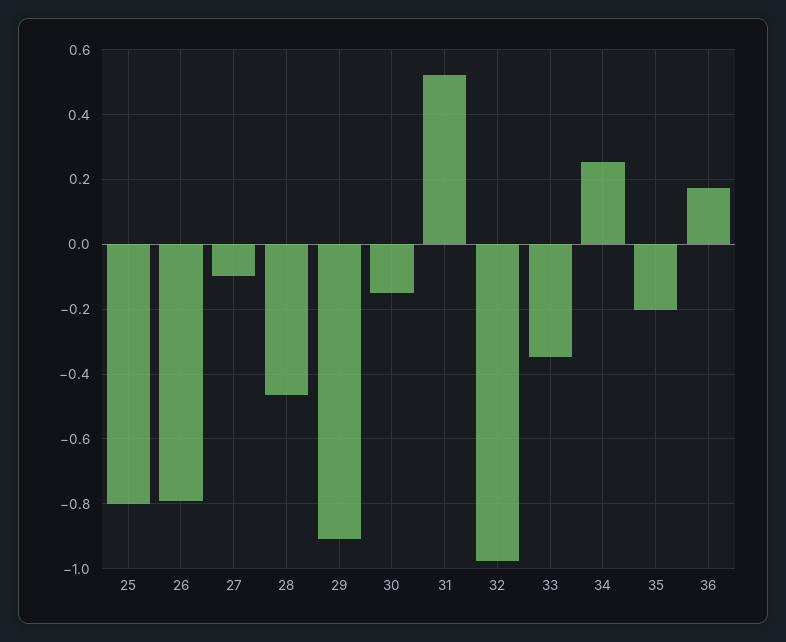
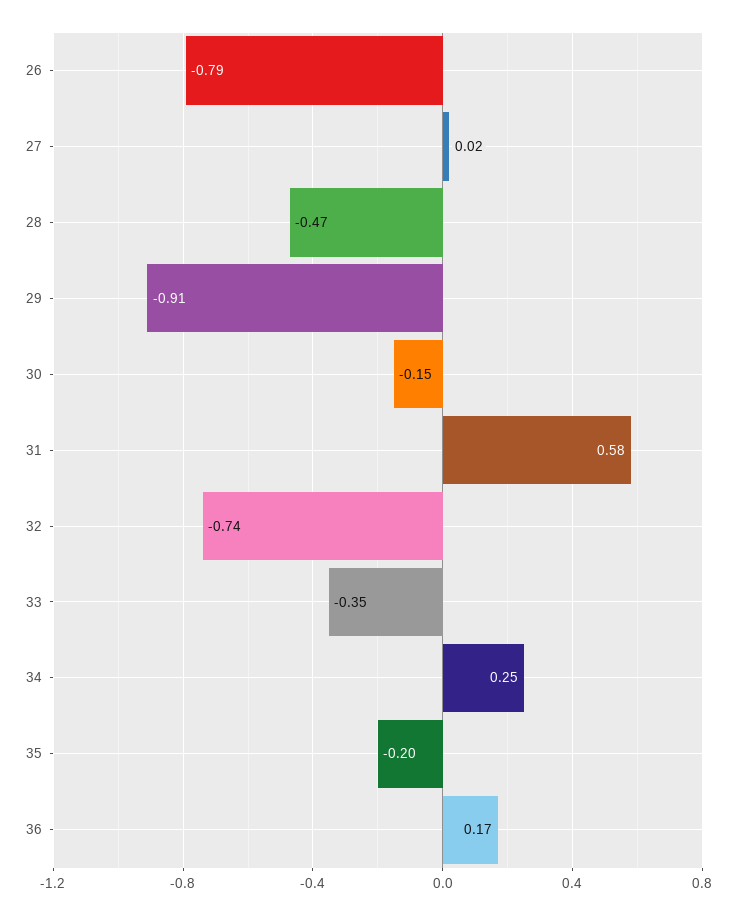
  {
-   "25": -0.8,
    "26": -0.79,
-   "27": -0.1,
+   "27": 0.02,
    "28": -0.47,
    "29": -0.91,
    "30": -0.15,
-   "31": 0.52,
+   "31": 0.58,
-   "32": -0.98,
+   "32": -0.74,
    "33": -0.35,
    "34": 0.25,
    "35": -0.2,
    "36": 0.17
  }

